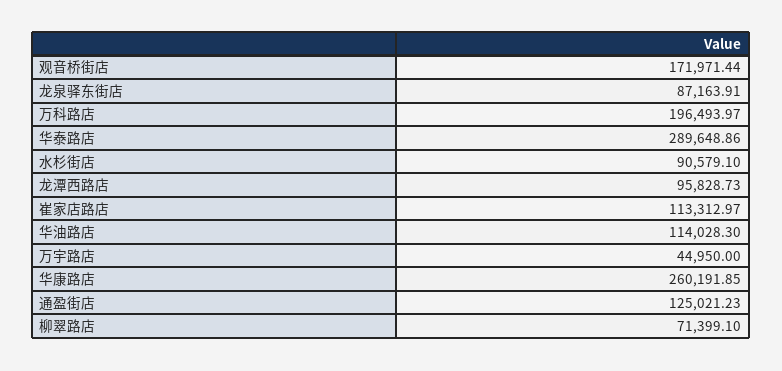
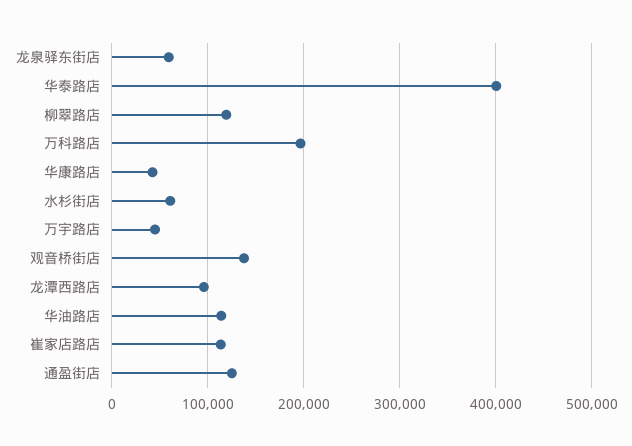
  {
-   "观音桥街店": 171971.44,
+   "观音桥街店": 140000,
-   "龙泉驿东街店": 87163.91,
+   "龙泉驿东街店": 60000,
    "万科路店": 196493.97,
-   "华泰路店": 289648.86,
+   "华泰路店": 400000,
-   "水杉街店": 90579.1,
+   "水杉街店": 60000,
    "龙潭西路店": 95828.73,
    "崔家店路店": 113312.97,
    "华油路店": 114028.3,
    "万宇路店": 44950,
-   "华康路店": 260191.85,
+   "华康路店": 40000,
    "通盈街店": 125021.23,
-   "柳翠路店": 71399.1
+   "柳翠路店": 120000
  }

